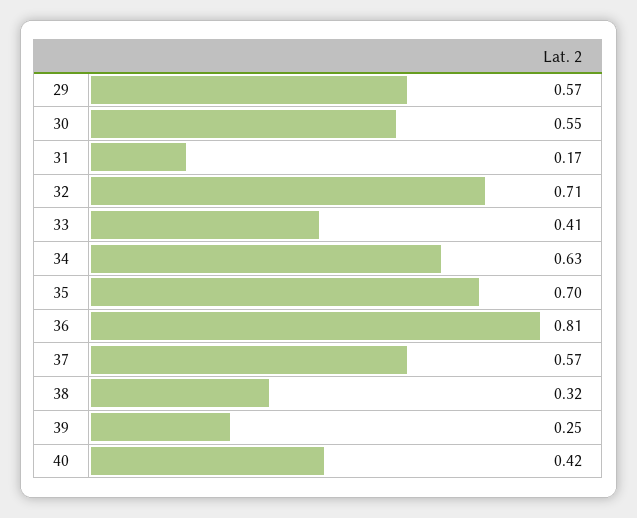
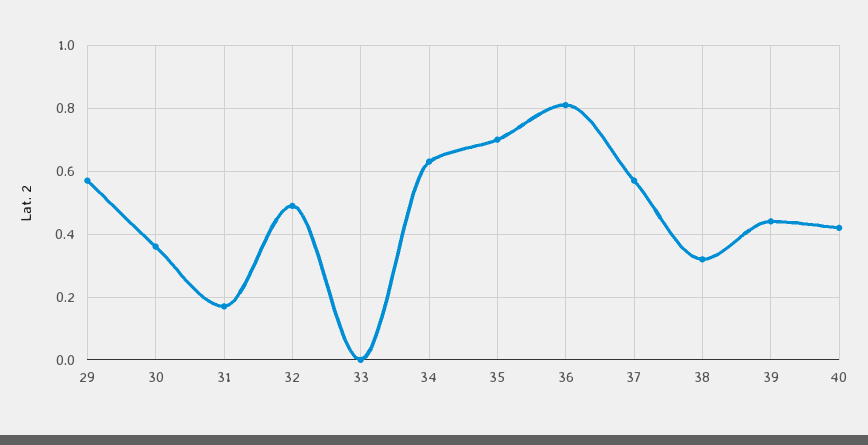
  {
    "29": 0.57,
-   "30": 0.55,
+   "30": 0.35,
    "31": 0.17,
-   "32": 0.71,
+   "32": 0.5,
-   "33": 0.41,
+   "33": 0,
    "34": 0.63,
    "35": 0.7,
    "36": 0.81,
    "37": 0.57,
    "38": 0.32,
-   "39": 0.25,
+   "39": 0.45,
    "40": 0.42
  }

